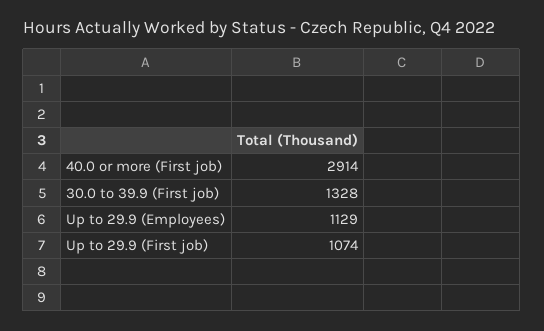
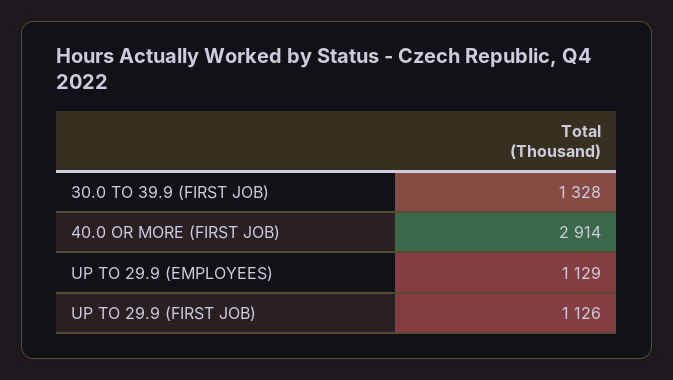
  {
    "40.0 or more (First job)": 2914,
    "30.0 to 39.9 (First job)": 1328,
    "Up to 29.9 (Employees)": 1129,
-   "Up to 29.9 (First job)": 1074
+   "Up to 29.9 (First job)": 1126
  }

